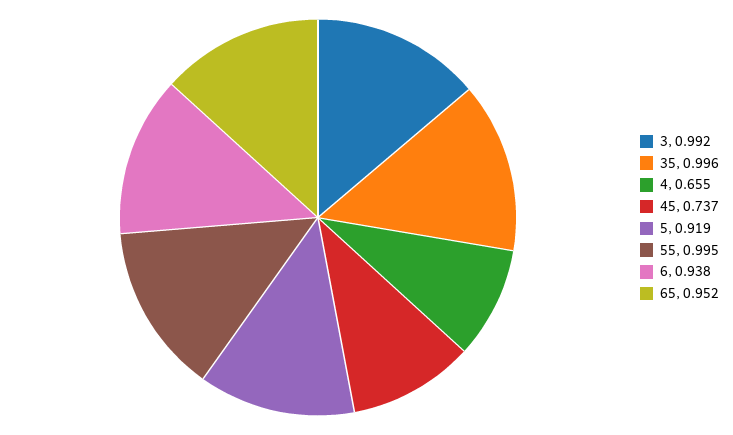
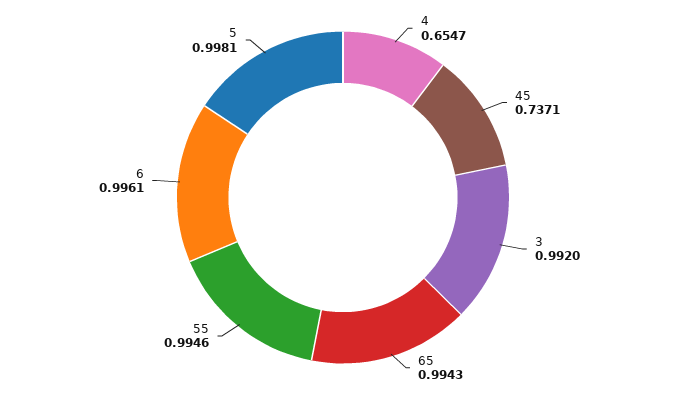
  {
    "3": 0.992,
-   "35": 0.996,
    "4": 0.6547,
    "45": 0.7371,
-   "5": 0.919,
+   "5": 0.9981,
    "55": 0.9946,
-   "6": 0.938,
+   "6": 0.9961,
-   "65": 0.952
+   "65": 0.9943
  }

